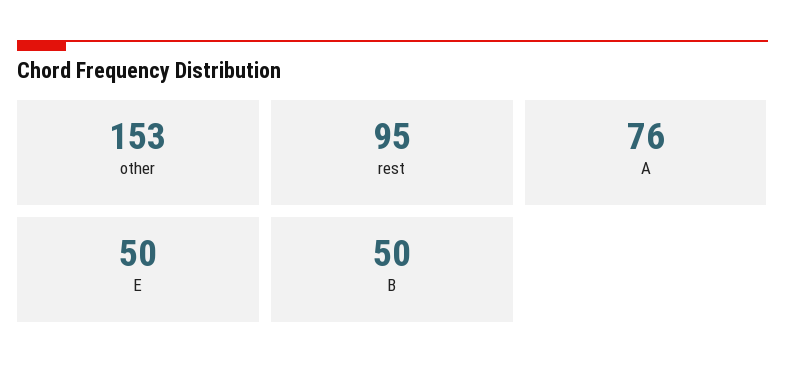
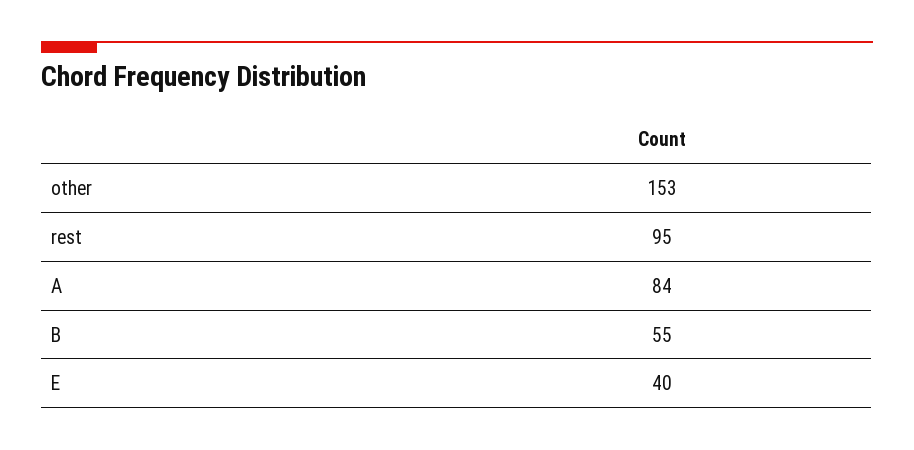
  {
    "other": 153,
    "rest": 95,
-   "A": 76,
+   "A": 84,
-   "E": 50,
+   "E": 40,
-   "B": 50
+   "B": 55
  }

